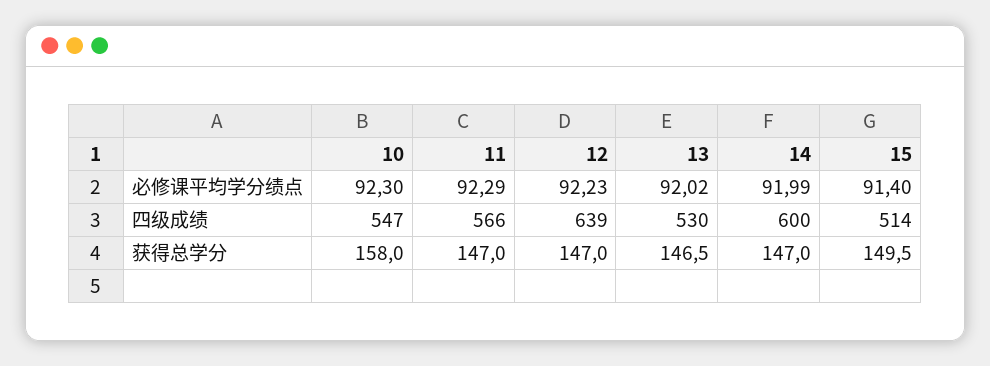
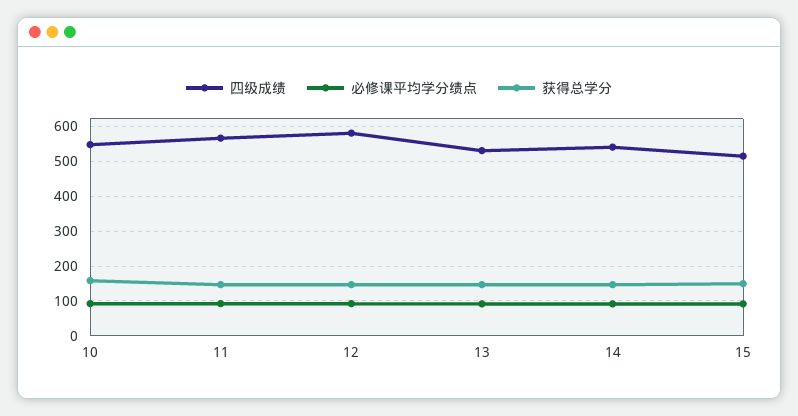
  {
    "必修课平均学分绩点": {
      "10": 92.3,
      "11": 92.29,
      "12": 92.23,
      "13": 92.02,
      "14": 91.99,
      "15": 91.4
    },
    "四级成绩": {
      "10": 547,
      "11": 566,
-     "12": 639,
+     "12": 580,
      "13": 530,
-     "14": 600,
+     "14": 540,
      "15": 514
    },
    "获得总学分": {
      "10": 158,
      "11": 147,
      "12": 147,
      "13": 146.5,
      "14": 147,
      "15": 149.5
    }
  }

